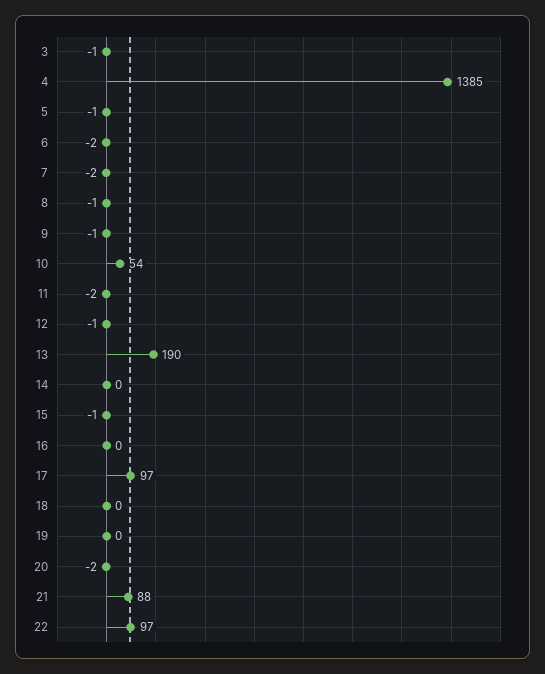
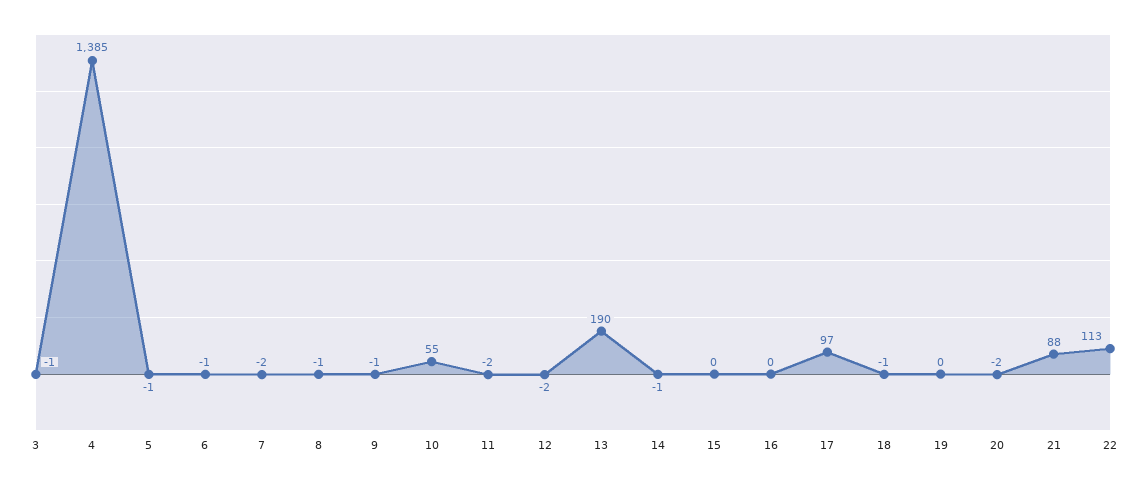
  {
    "3": -1,
    "4": 1385,
    "5": -1,
-   "6": -2,
+   "6": -1,
    "7": -2,
    "8": -1,
    "9": -1,
-   "10": 54,
+   "10": 55,
    "11": -2,
-   "12": -1,
+   "12": -2,
    "13": 190,
-   "14": 0,
+   "14": -1,
-   "15": -1,
+   "15": 0,
    "16": 0,
    "17": 97,
-   "18": 0,
+   "18": -1,
    "19": 0,
    "20": -2,
    "21": 88,
-   "22": 97
+   "22": 113
  }

